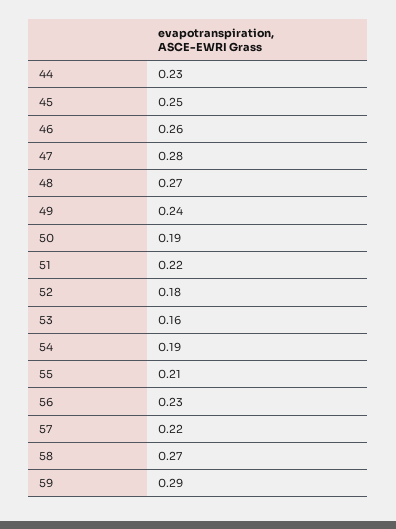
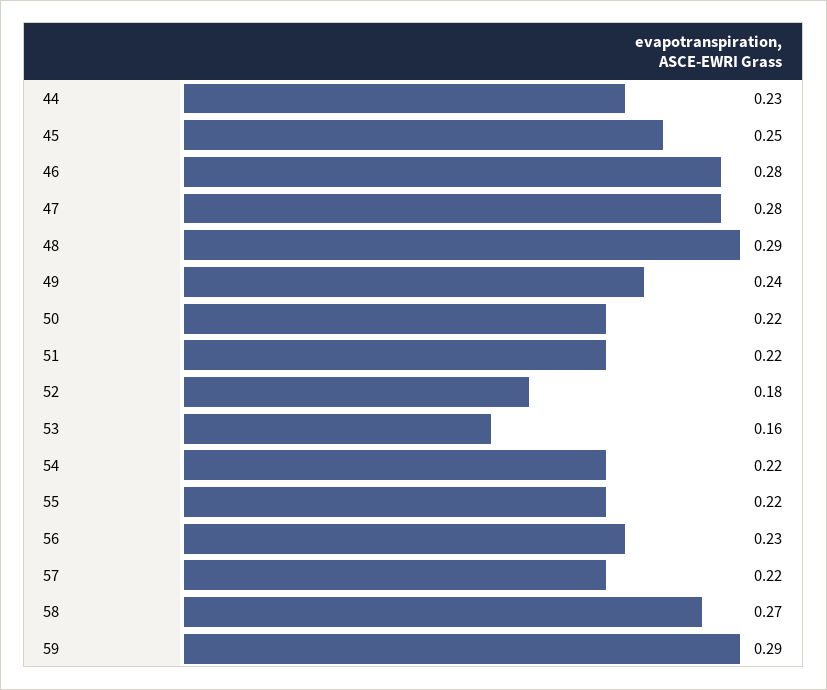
  {
    "44": 0.23,
    "45": 0.25,
-   "46": 0.26,
+   "46": 0.28,
    "47": 0.28,
-   "48": 0.27,
+   "48": 0.29,
    "49": 0.24,
-   "50": 0.19,
+   "50": 0.22,
    "51": 0.22,
    "52": 0.18,
    "53": 0.16,
-   "54": 0.19,
+   "54": 0.22,
-   "55": 0.21,
+   "55": 0.22,
    "56": 0.23,
    "57": 0.22,
    "58": 0.27,
    "59": 0.29
  }

